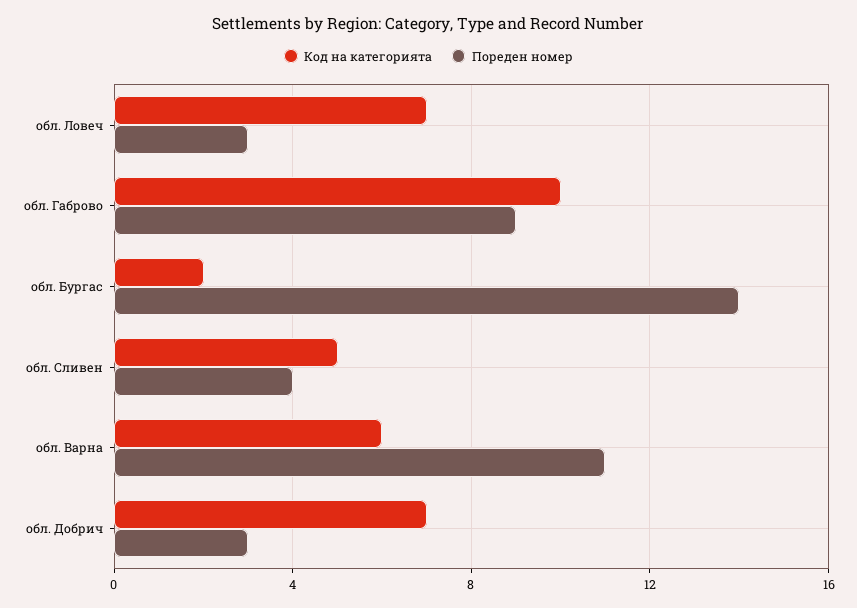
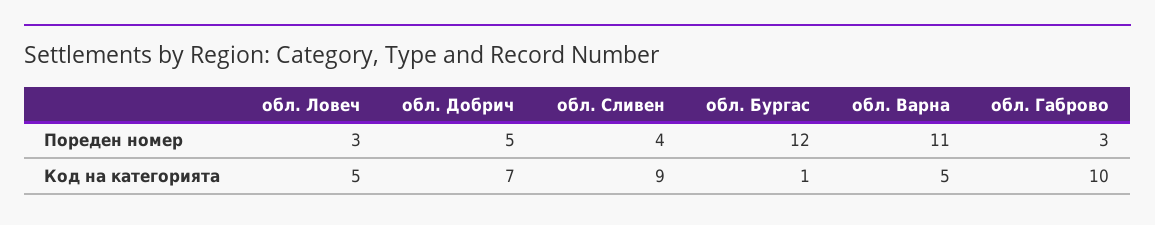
  {
    "Код на категорията": {
-     "обл. Ловеч": 7,
+     "обл. Ловеч": 5,
      "обл. Габрово": 10,
-     "обл. Бургас": 2,
+     "обл. Бургас": 1,
-     "обл. Сливен": 5,
+     "обл. Сливен": 9,
-     "обл. Варна": 6,
+     "обл. Варна": 5,
      "обл. Добрич": 7
    },
    "Пореден номер": {
      "обл. Ловеч": 3,
-     "обл. Габрово": 9,
+     "обл. Габрово": 3,
-     "обл. Бургас": 14,
+     "обл. Бургас": 12,
      "обл. Сливен": 4,
      "обл. Варна": 11,
-     "обл. Добрич": 3
+     "обл. Добрич": 5
    }
  }

